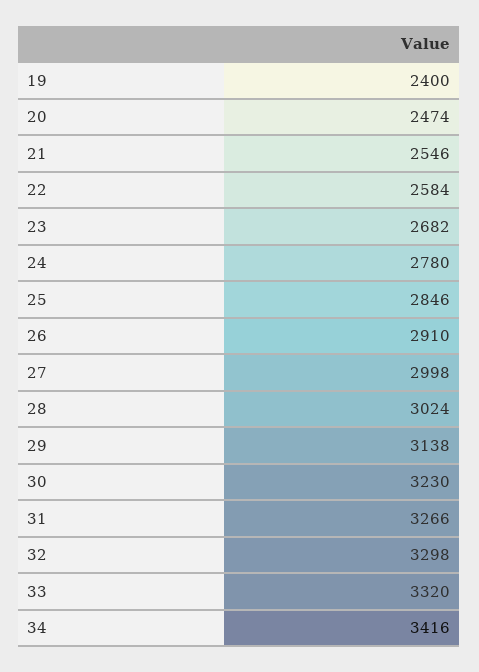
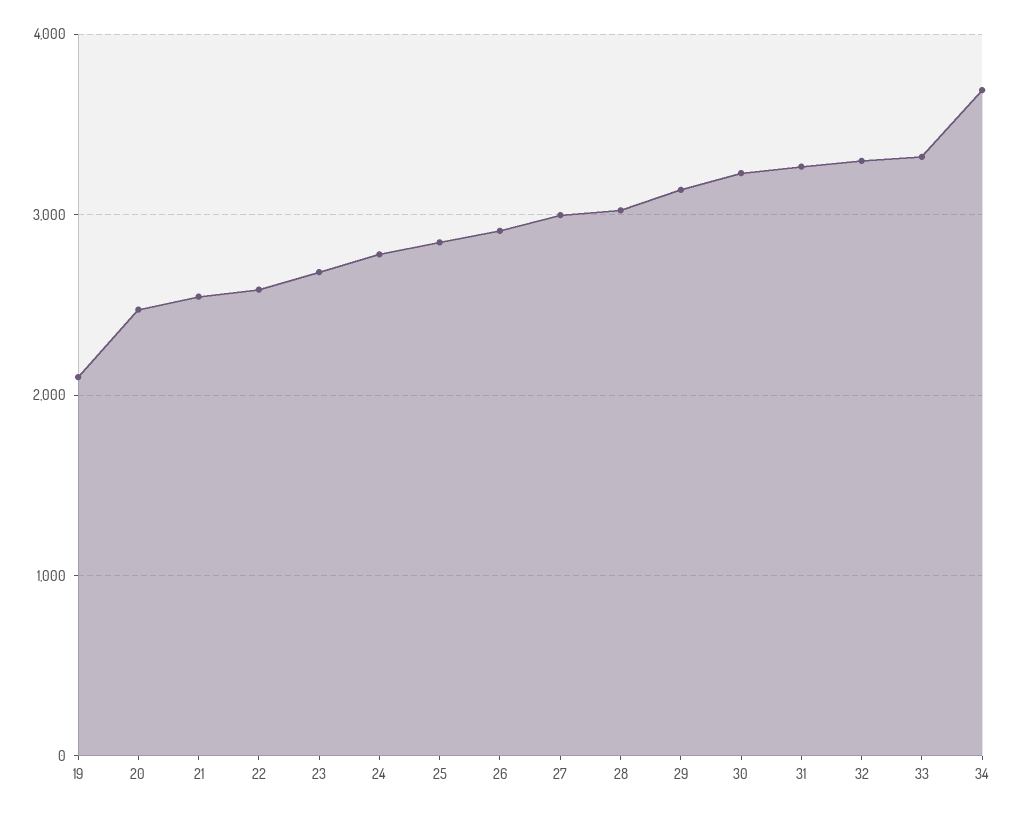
  {
-   "19": 2400,
+   "19": 2100,
    "20": 2474,
    "21": 2546,
    "22": 2584,
    "23": 2682,
    "24": 2780,
    "25": 2846,
    "26": 2910,
    "27": 2998,
    "28": 3024,
    "29": 3138,
    "30": 3230,
    "31": 3266,
    "32": 3298,
    "33": 3320,
-   "34": 3416
+   "34": 3700
  }

